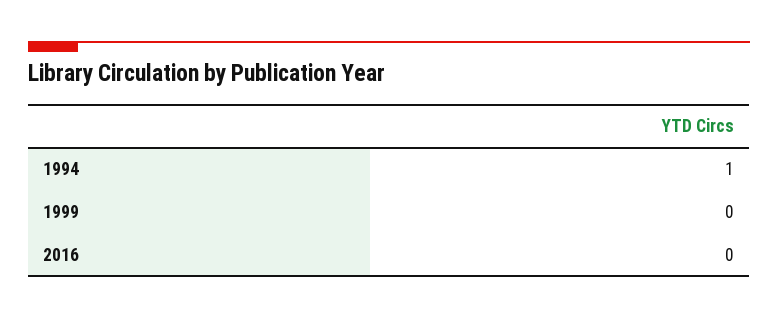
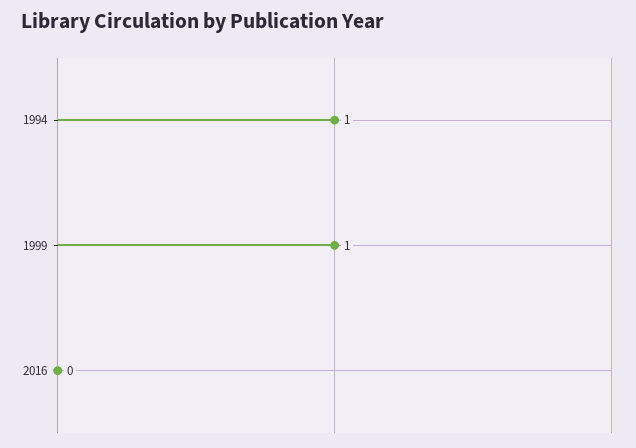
  {
    "1994": 1,
-   "1999": 0,
+   "1999": 1,
    "2016": 0
  }

